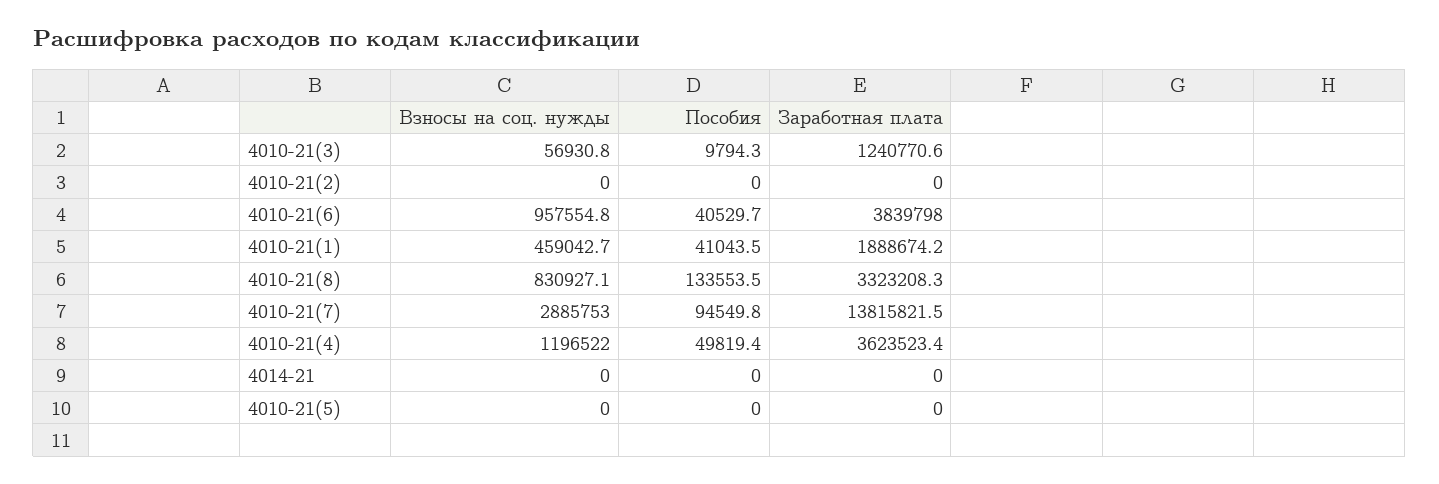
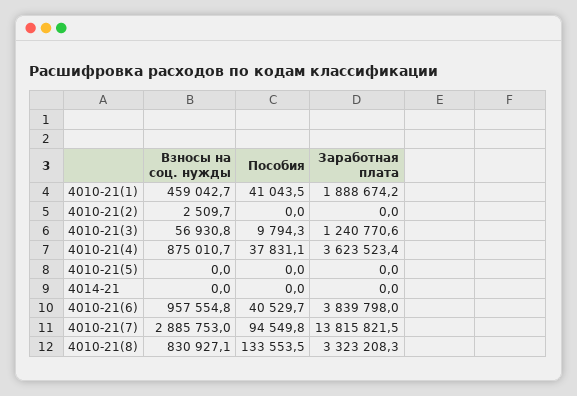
  {
    "Взносы на соц. нужды": {
      "4010-21(3)": 56930.8,
-     "4010-21(2)": 0,
+     "4010-21(2)": 2509.7,
      "4010-21(6)": 957554.8,
      "4010-21(1)": 459042.7,
      "4010-21(8)": 830927.1,
      "4010-21(7)": 2885753,
-     "4010-21(4)": 1196522,
+     "4010-21(4)": 875010.7,
      "4014-21": 0,
      "4010-21(5)": 0
    },
    "Пособия": {
      "4010-21(3)": 9794.3,
      "4010-21(2)": 0,
      "4010-21(6)": 40529.7,
      "4010-21(1)": 41043.5,
      "4010-21(8)": 133553.5,
      "4010-21(7)": 94549.8,
-     "4010-21(4)": 49819.4,
+     "4010-21(4)": 37831.1,
      "4014-21": 0,
      "4010-21(5)": 0
    },
    "Заработная плата": {
      "4010-21(3)": 1240770.6,
      "4010-21(2)": 0,
      "4010-21(6)": 3839798,
      "4010-21(1)": 1888674.2,
      "4010-21(8)": 3323208.3,
      "4010-21(7)": 13815821.5,
      "4010-21(4)": 3623523.4,
      "4014-21": 0,
      "4010-21(5)": 0
    }
  }

